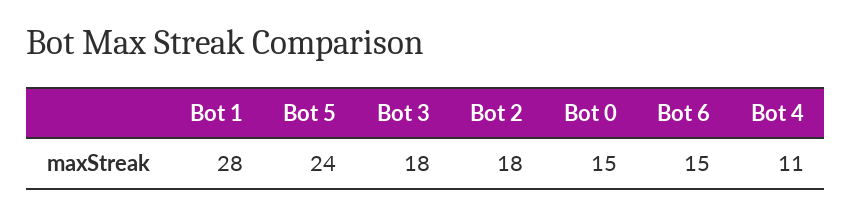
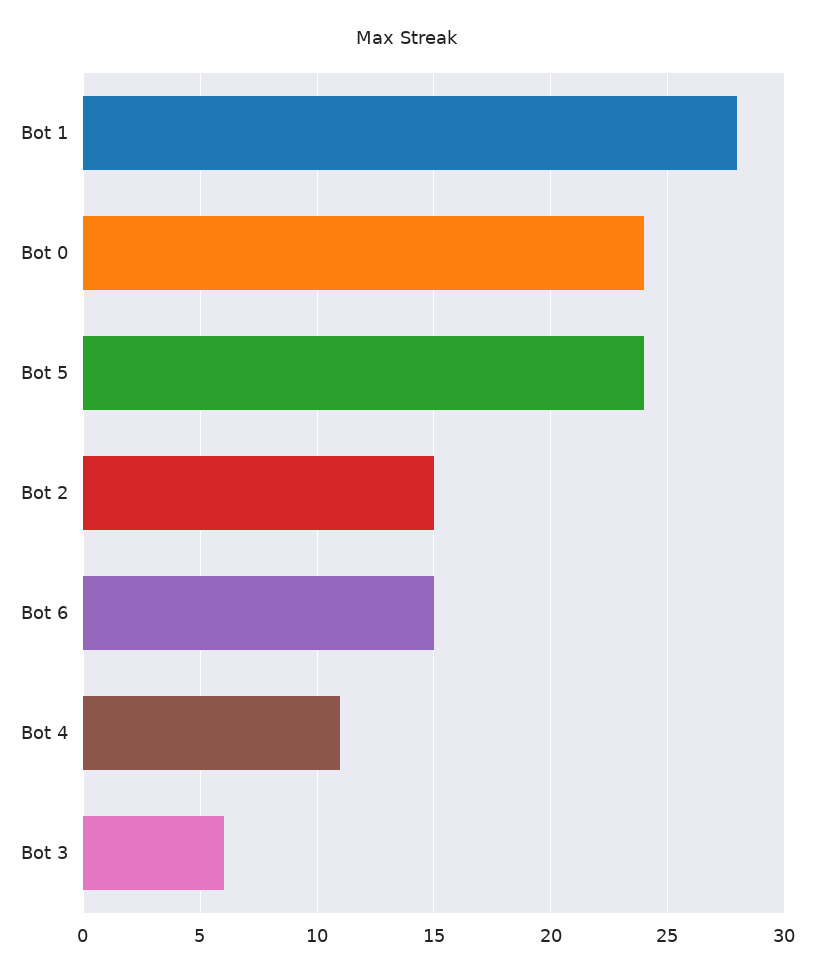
  {
    "Bot 1": 28,
    "Bot 5": 24,
-   "Bot 3": 18,
+   "Bot 3": 6,
-   "Bot 2": 18,
+   "Bot 2": 15,
-   "Bot 0": 15,
+   "Bot 0": 24,
    "Bot 6": 15,
    "Bot 4": 11
  }

